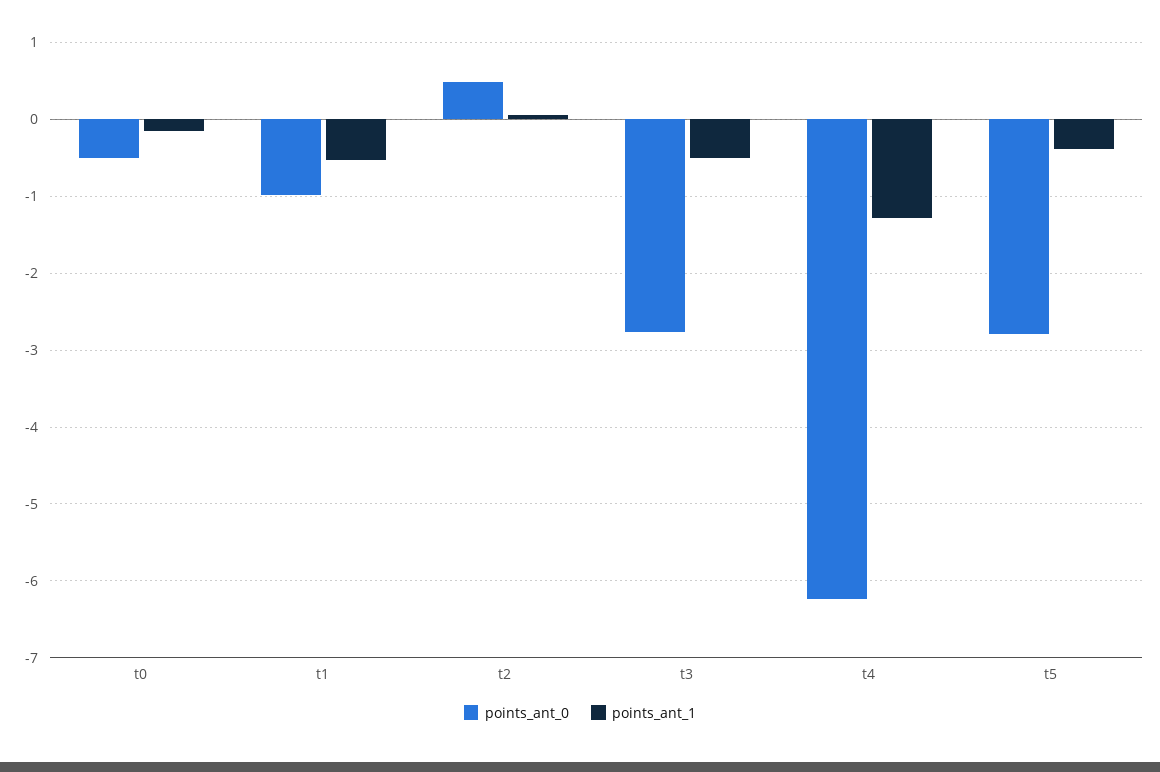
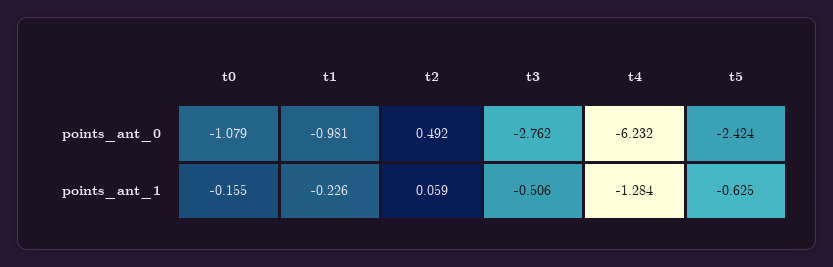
  {
    "points_ant_0": {
-     "t0": -0.5,
+     "t0": -1.079,
      "t1": -0.981,
      "t2": 0.492,
      "t3": -2.762,
      "t4": -6.232,
-     "t5": -2.8
+     "t5": -2.424
    },
    "points_ant_1": {
      "t0": -0.155,
-     "t1": -0.5,
+     "t1": -0.226,
      "t2": 0.059,
      "t3": -0.506,
      "t4": -1.284,
-     "t5": -0.4
+     "t5": -0.625
    }
  }

